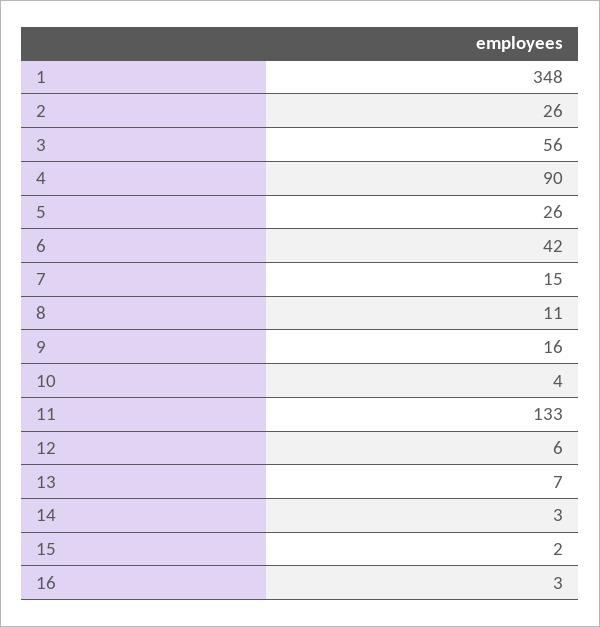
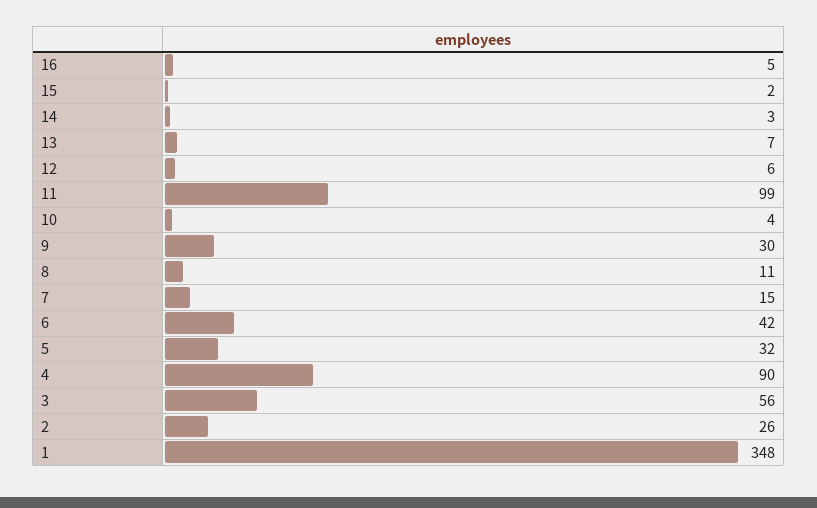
  {
    "1": 348,
    "2": 26,
    "3": 56,
    "4": 90,
-   "5": 26,
+   "5": 32,
    "6": 42,
    "7": 15,
    "8": 11,
-   "9": 16,
+   "9": 30,
    "10": 4,
-   "11": 133,
+   "11": 99,
    "12": 6,
    "13": 7,
    "14": 3,
    "15": 2,
-   "16": 3
+   "16": 5
  }

